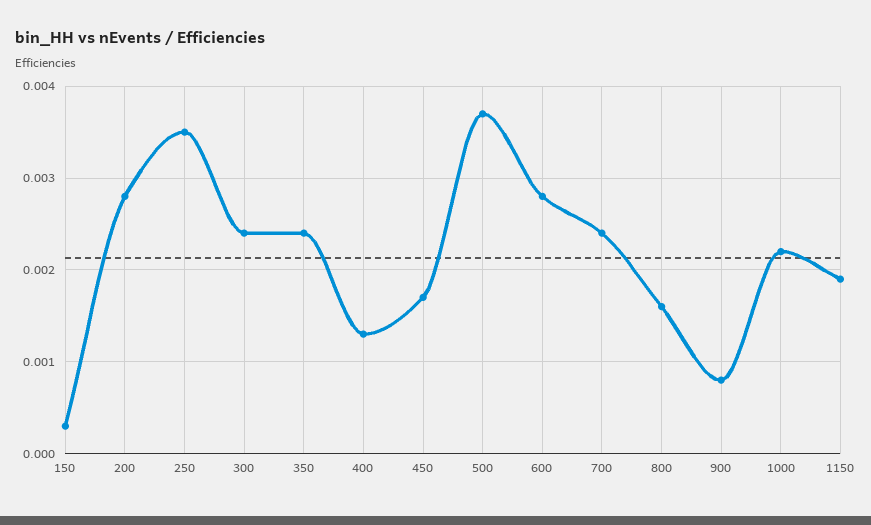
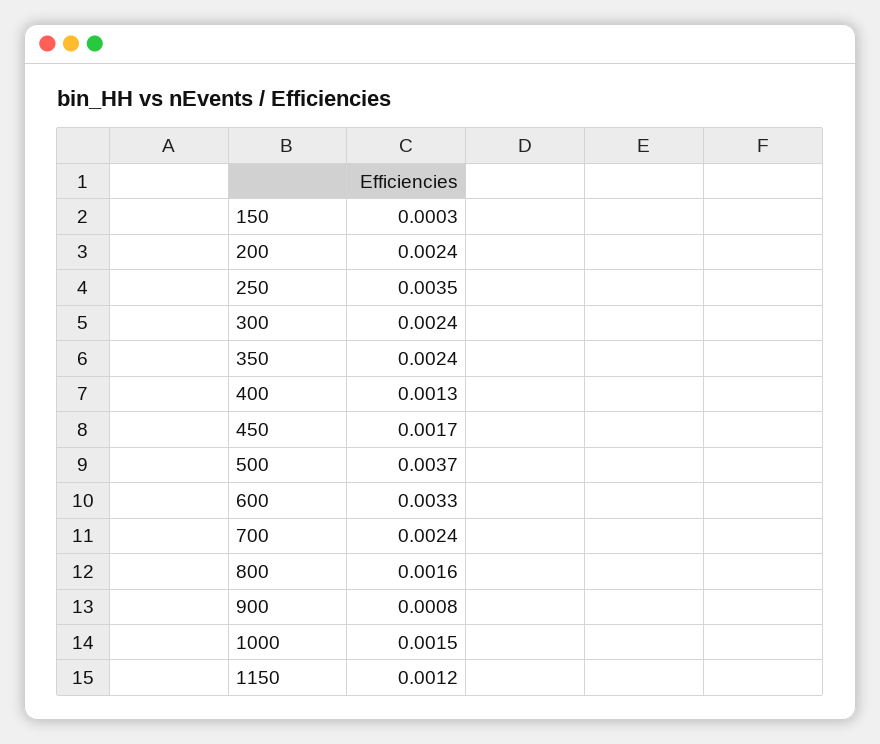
  {
    "150": 0.0003,
-   "200": 0.0028,
+   "200": 0.0024,
    "250": 0.0035,
    "300": 0.0024,
    "350": 0.0024,
    "400": 0.0013,
    "450": 0.0017,
    "500": 0.0037,
-   "600": 0.0028,
+   "600": 0.0033,
    "700": 0.0024,
    "800": 0.0016,
    "900": 0.0008,
-   "1000": 0.0022,
+   "1000": 0.0015,
-   "1150": 0.0019
+   "1150": 0.0012
  }

